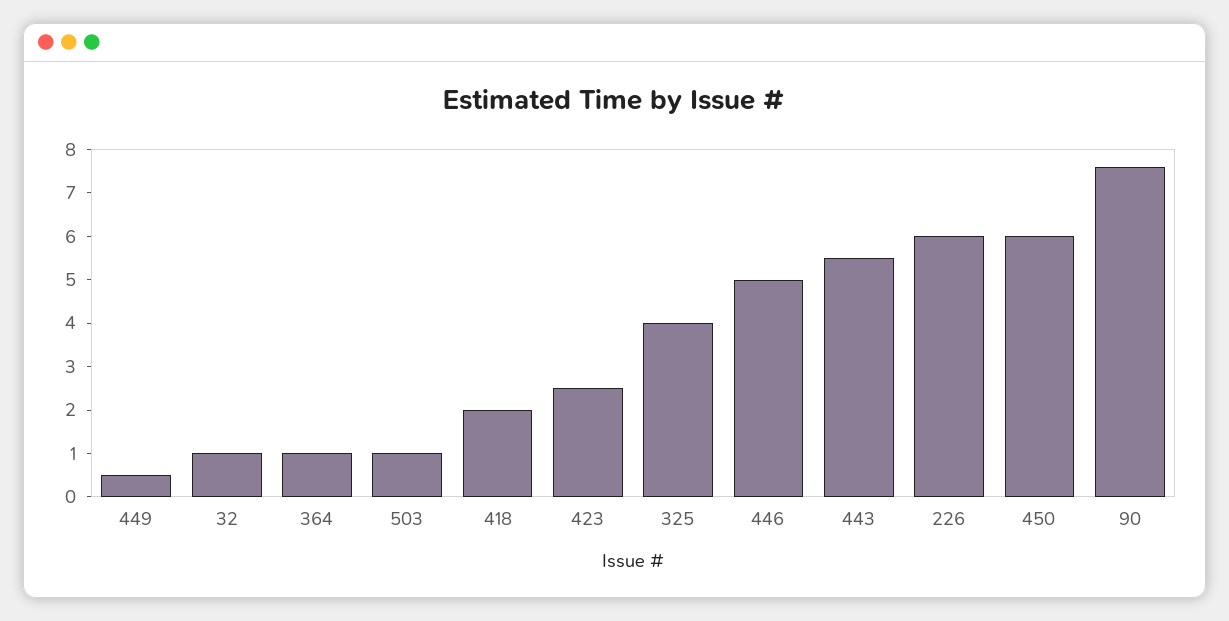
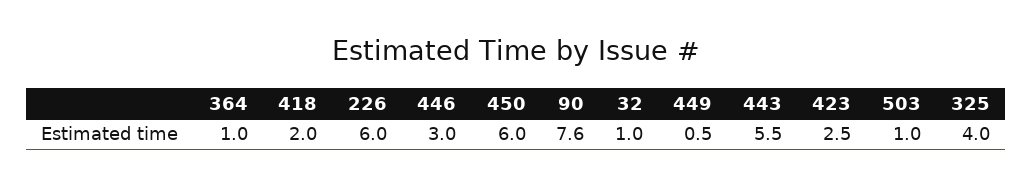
  {
    "449": 0.5,
    "32": 1,
    "364": 1,
    "503": 1,
    "418": 2,
    "423": 2.5,
    "325": 4,
-   "446": 5,
+   "446": 3,
    "443": 5.5,
    "226": 6,
    "450": 6,
    "90": 7.6
  }

